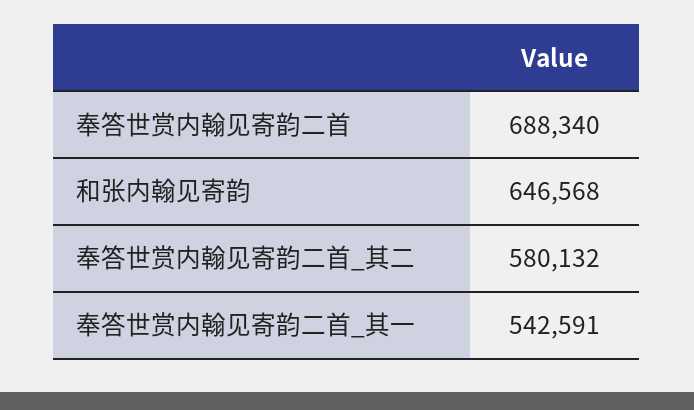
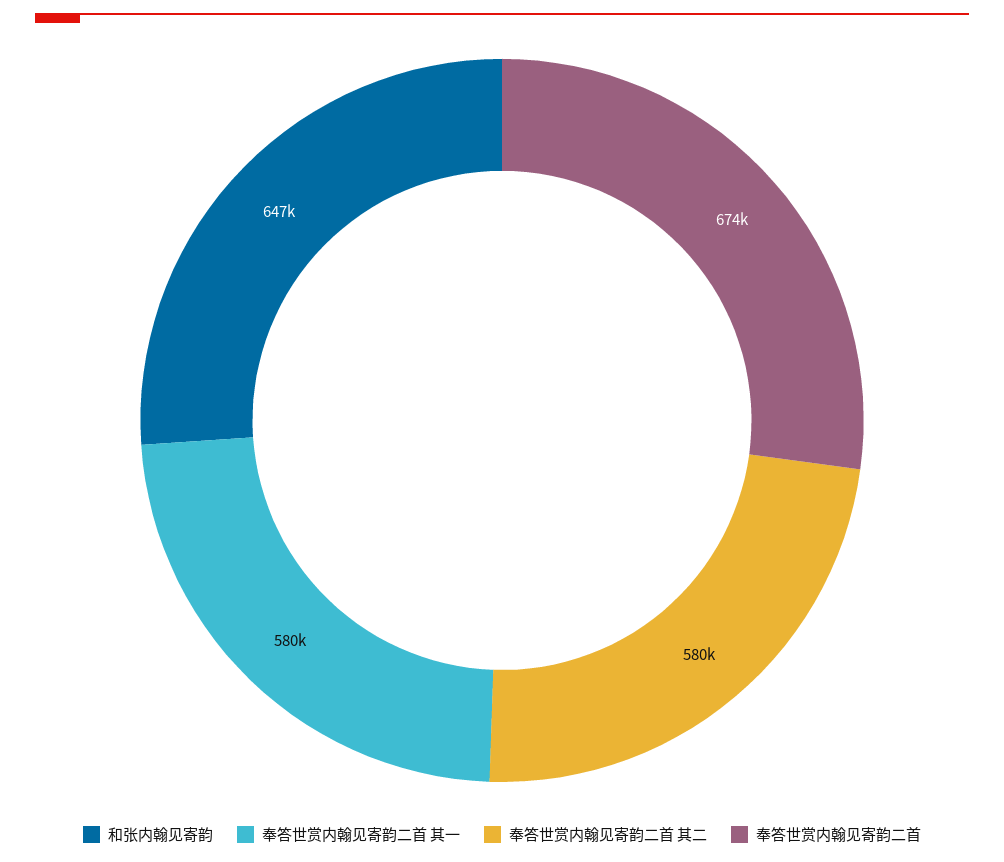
  {
-   "奉答世赏内翰见寄韵二首": 688340,
+   "奉答世赏内翰见寄韵二首": 674000,
    "和张内翰见寄韵": 646568,
    "奉答世赏内翰见寄韵二首_其二": 580132,
-   "奉答世赏内翰见寄韵二首_其一": 542591
+   "奉答世赏内翰见寄韵二首_其一": 580000
  }

